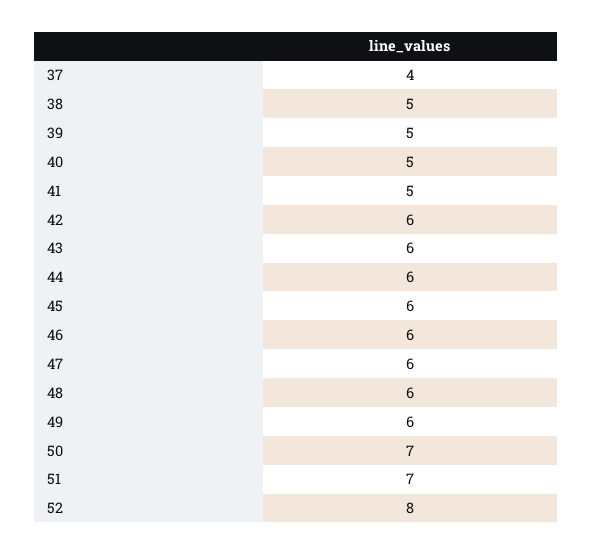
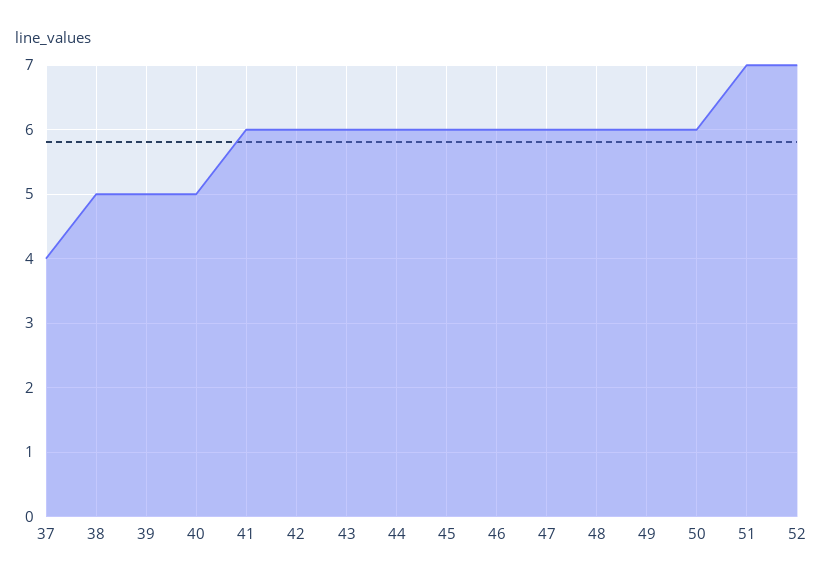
  {
    "37": 4,
    "38": 5,
    "39": 5,
    "40": 5,
-   "41": 5,
+   "41": 6,
    "42": 6,
    "43": 6,
    "44": 6,
    "45": 6,
    "46": 6,
    "47": 6,
    "48": 6,
    "49": 6,
-   "50": 7,
+   "50": 6,
    "51": 7,
-   "52": 8
+   "52": 7
  }

